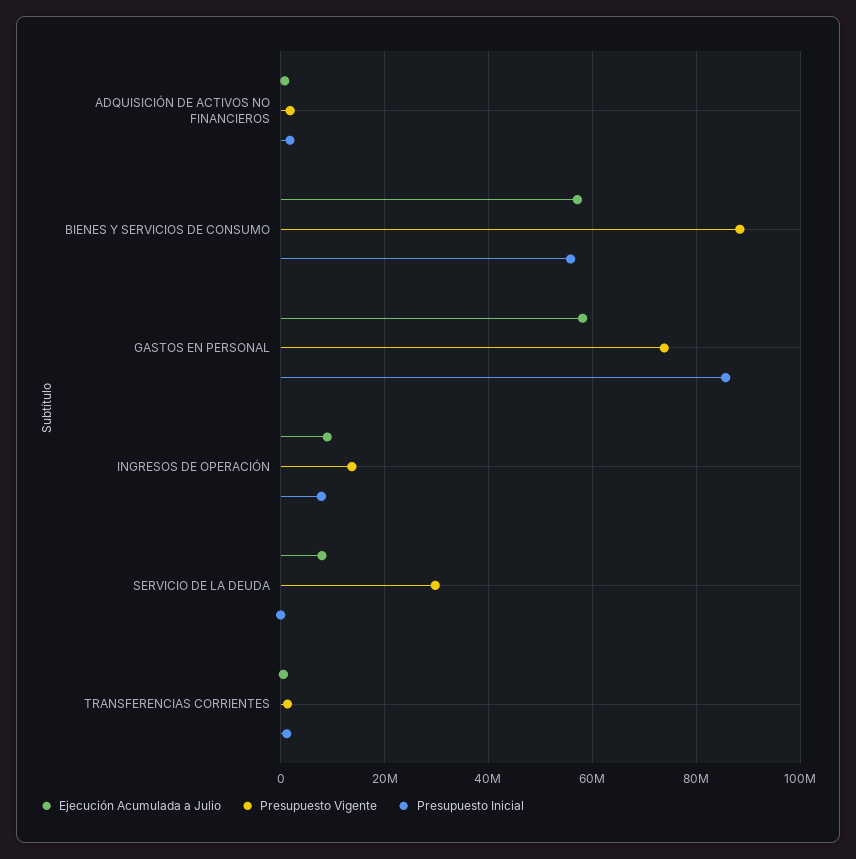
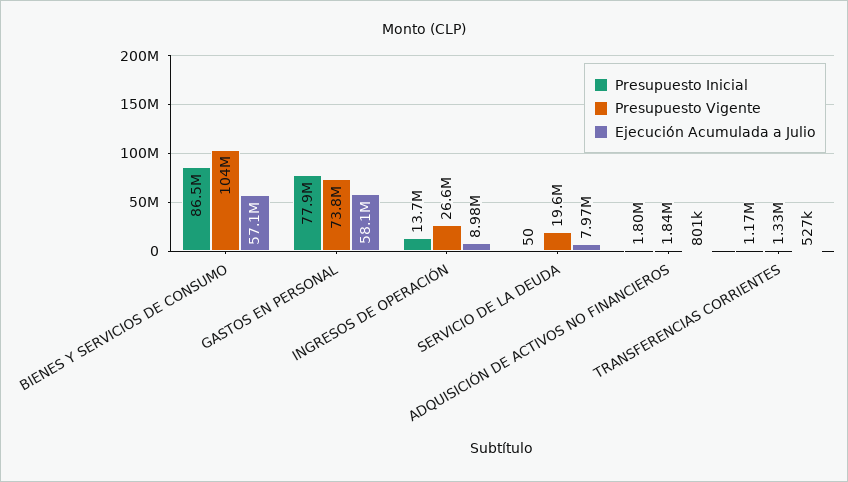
  {
    "Ejecución Acumulada a Julio": {
      "ADQUISICIÓN DE ACTIVOS NO FINANCIEROS": 801000,
      "BIENES Y SERVICIOS DE CONSUMO": 57100000,
      "GASTOS EN PERSONAL": 58100000,
      "INGRESOS DE OPERACIÓN": 8980000,
      "SERVICIO DE LA DEUDA": 7970000,
      "TRANSFERENCIAS CORRIENTES": 527000
    },
    "Presupuesto Vigente": {
      "ADQUISICIÓN DE ACTIVOS NO FINANCIEROS": 1840000,
-     "BIENES Y SERVICIOS DE CONSUMO": 88000000,
+     "BIENES Y SERVICIOS DE CONSUMO": 104000000,
      "GASTOS EN PERSONAL": 73800000,
-     "INGRESOS DE OPERACIÓN": 14000000,
+     "INGRESOS DE OPERACIÓN": 26600000,
-     "SERVICIO DE LA DEUDA": 30000000,
+     "SERVICIO DE LA DEUDA": 19600000,
      "TRANSFERENCIAS CORRIENTES": 1330000
    },
    "Presupuesto Inicial": {
      "ADQUISICIÓN DE ACTIVOS NO FINANCIEROS": 1800000,
-     "BIENES Y SERVICIOS DE CONSUMO": 56000000,
+     "BIENES Y SERVICIOS DE CONSUMO": 86500000,
-     "GASTOS EN PERSONAL": 86000000,
+     "GASTOS EN PERSONAL": 77900000,
-     "INGRESOS DE OPERACIÓN": 8000000,
+     "INGRESOS DE OPERACIÓN": 13700000,
      "SERVICIO DE LA DEUDA": 50,
      "TRANSFERENCIAS CORRIENTES": 1170000
    }
  }

